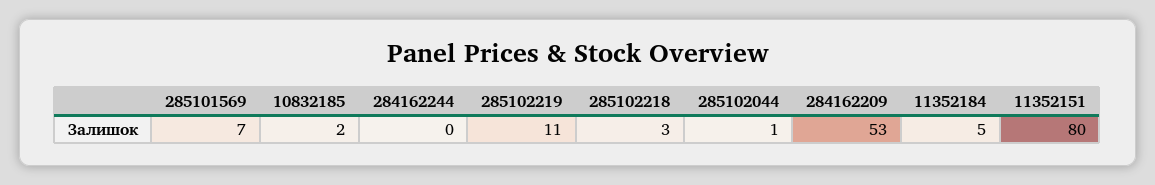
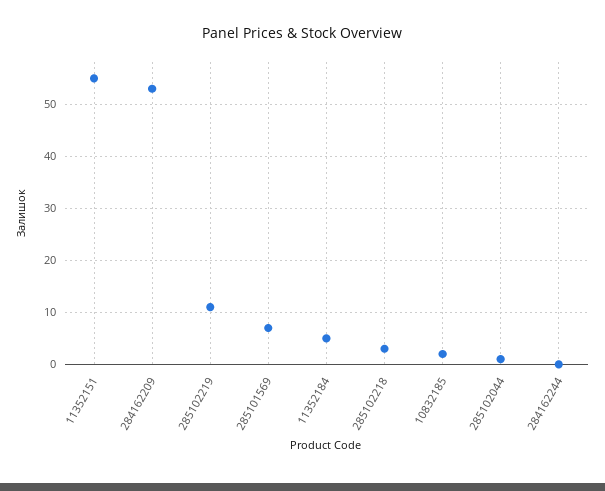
  {
    "285101569": 7,
    "10832185": 2,
    "284162244": 0,
    "285102219": 11,
    "285102218": 3,
    "285102044": 1,
    "284162209": 53,
    "11352184": 5,
-   "11352151": 80
+   "11352151": 55
  }

